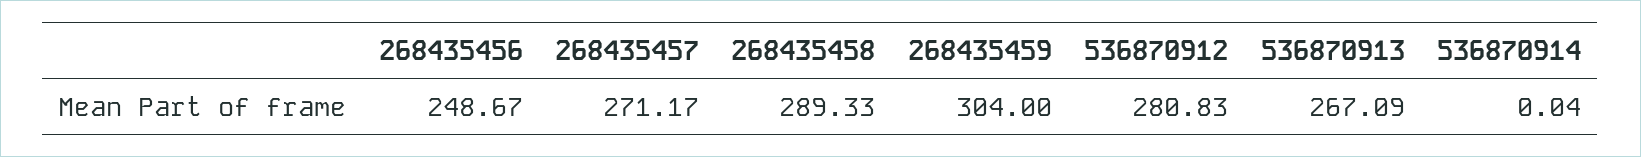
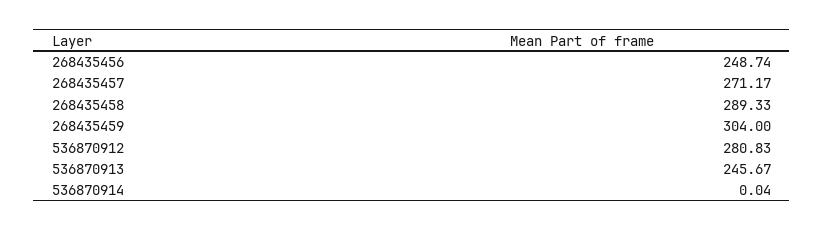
  {
-   "268435456": 248.67,
+   "268435456": 248.74,
    "268435457": 271.17,
    "268435458": 289.33,
    "268435459": 304,
    "536870912": 280.83,
-   "536870913": 267.09,
+   "536870913": 245.67,
    "536870914": 0.04
  }

